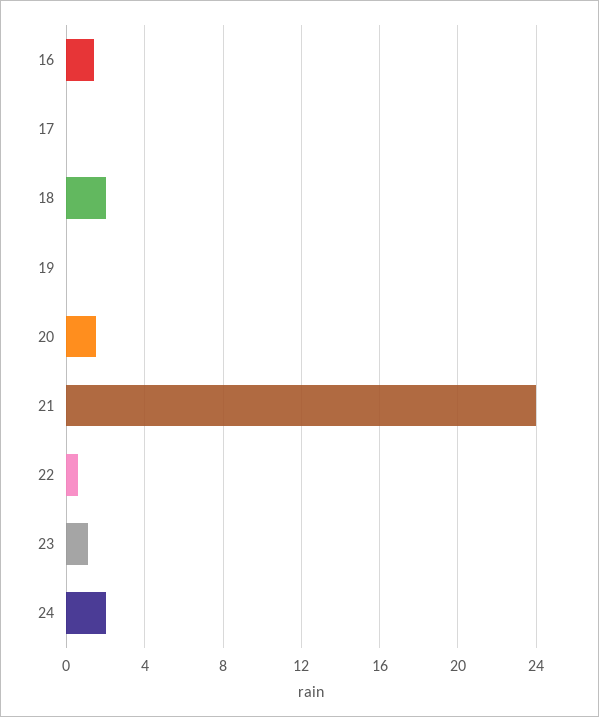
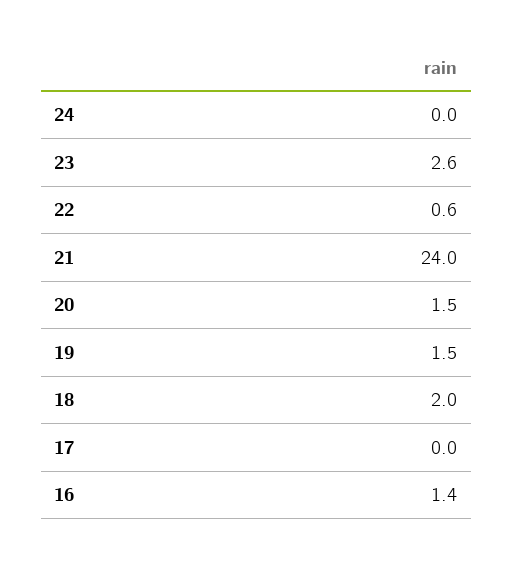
  {
    "16": 1.4,
    "17": 0,
    "18": 2,
-   "19": 0,
+   "19": 1.5,
    "20": 1.5,
    "21": 24,
    "22": 0.6,
-   "23": 1,
+   "23": 2.6,
-   "24": 2
+   "24": 0
  }

